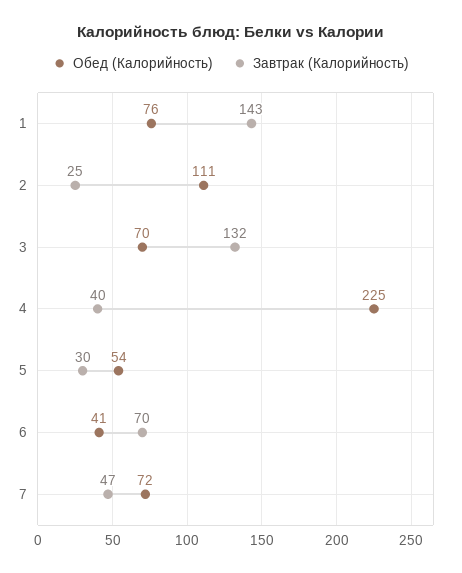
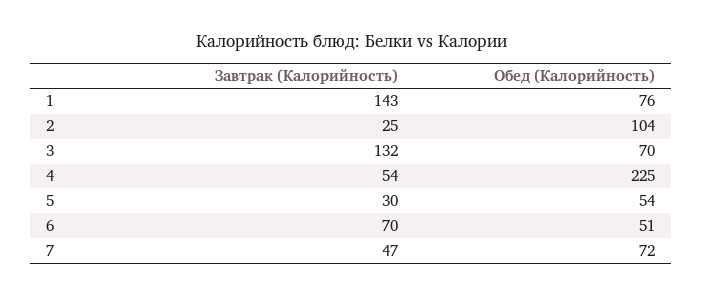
  {
    "Обед (Калорийность)": {
      "1": 76,
-     "2": 111,
+     "2": 104,
      "3": 70,
      "4": 225,
      "5": 54,
-     "6": 41,
+     "6": 51,
      "7": 72
    },
    "Завтрак (Калорийность)": {
      "1": 143,
      "2": 25,
      "3": 132,
-     "4": 40,
+     "4": 54,
      "5": 30,
      "6": 70,
      "7": 47
    }
  }

